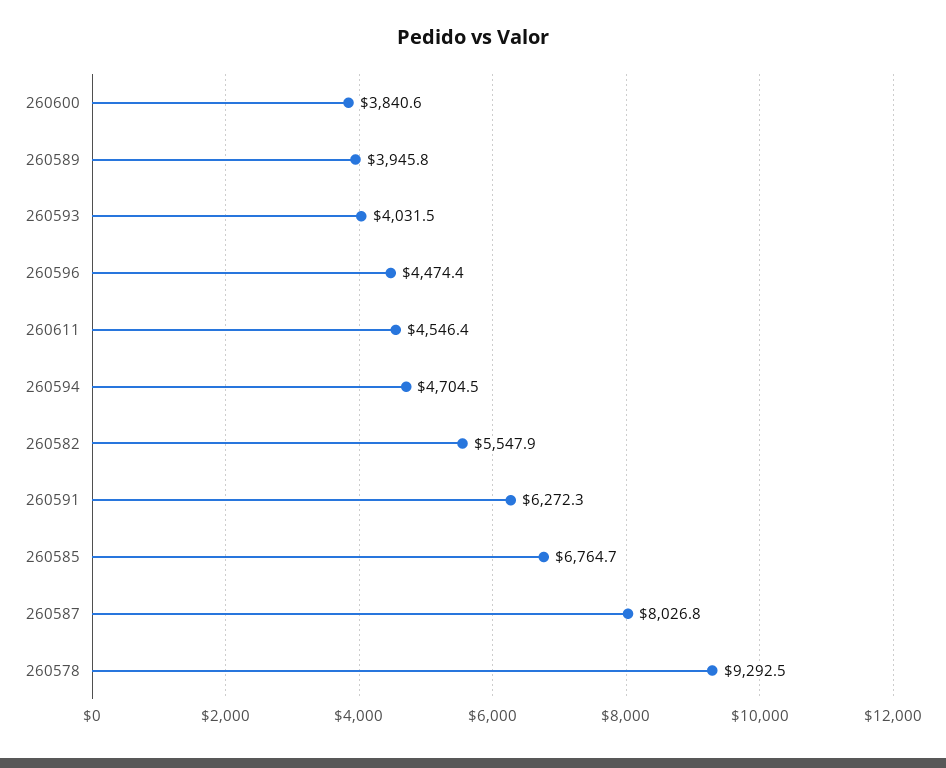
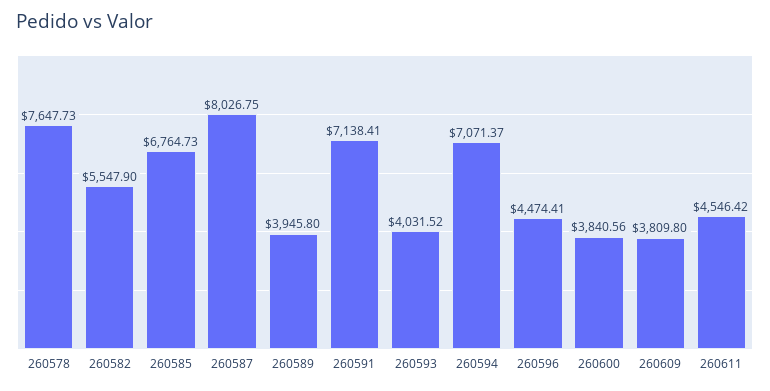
  {
    "260600": 3840.56,
    "260589": 3945.8,
    "260593": 4031.52,
    "260596": 4474.41,
    "260611": 4546.42,
-   "260594": 4704.5,
+   "260594": 7071.37,
    "260582": 5547.9,
-   "260591": 6272.3,
+   "260591": 7138.41,
    "260585": 6764.73,
    "260587": 8026.75,
-   "260578": 9292.5
+   "260578": 7647.73,
+   "260609": 3809.8
  }

